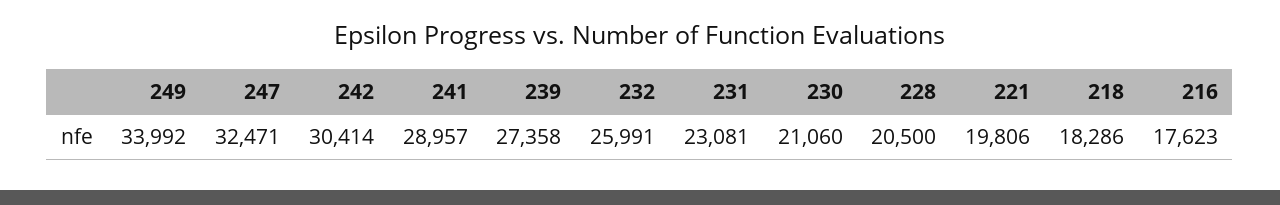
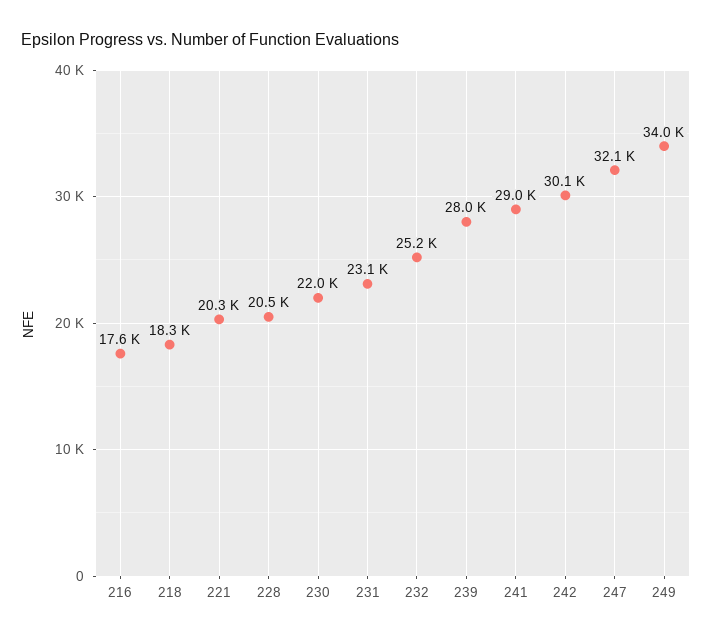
  {
    "249": 33992,
-   "247": 32471,
+   "247": 32100,
-   "242": 30414,
+   "242": 30100,
    "241": 28957,
-   "239": 27358,
+   "239": 28000,
-   "232": 25991,
+   "232": 25200,
    "231": 23081,
-   "230": 21060,
+   "230": 22000,
    "228": 20500,
-   "221": 19806,
+   "221": 20300,
    "218": 18286,
    "216": 17623
  }

